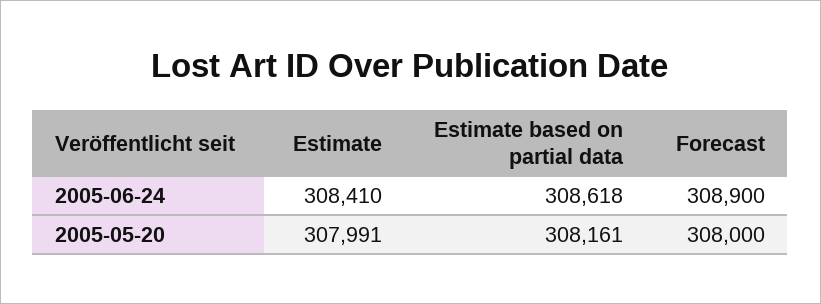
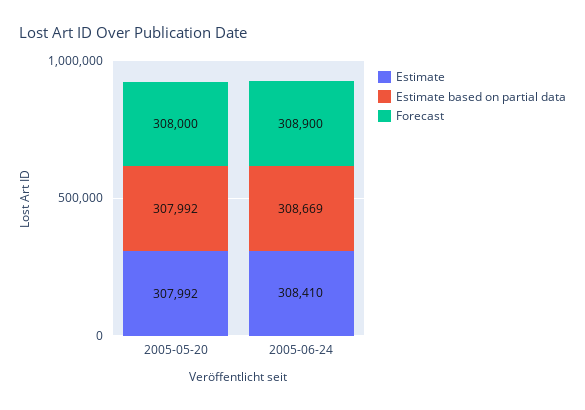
  {
    "Estimate": {
      "2005-06-24": 308410,
-     "2005-05-20": 307991
+     "2005-05-20": 307992
    },
    "Estimate based on partial data": {
-     "2005-06-24": 308618,
+     "2005-06-24": 308669,
-     "2005-05-20": 308161
+     "2005-05-20": 307992
    },
    "Forecast": {
      "2005-06-24": 308900,
      "2005-05-20": 308000
    }
  }

